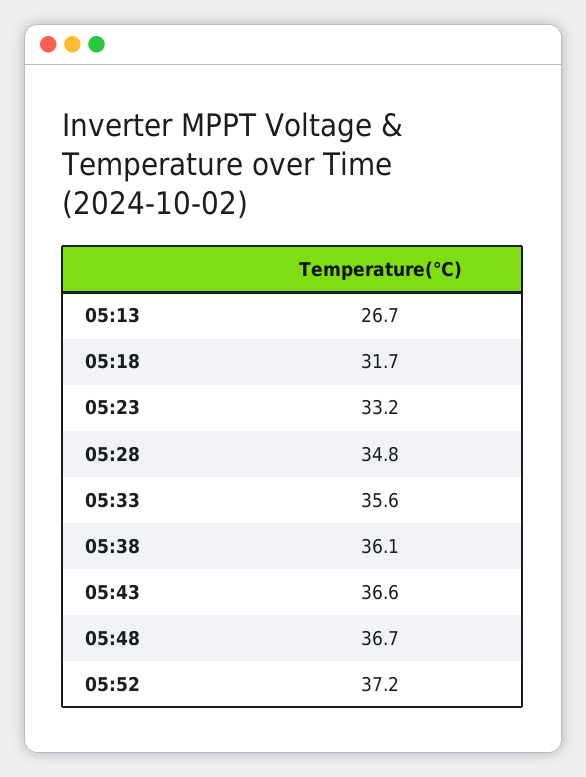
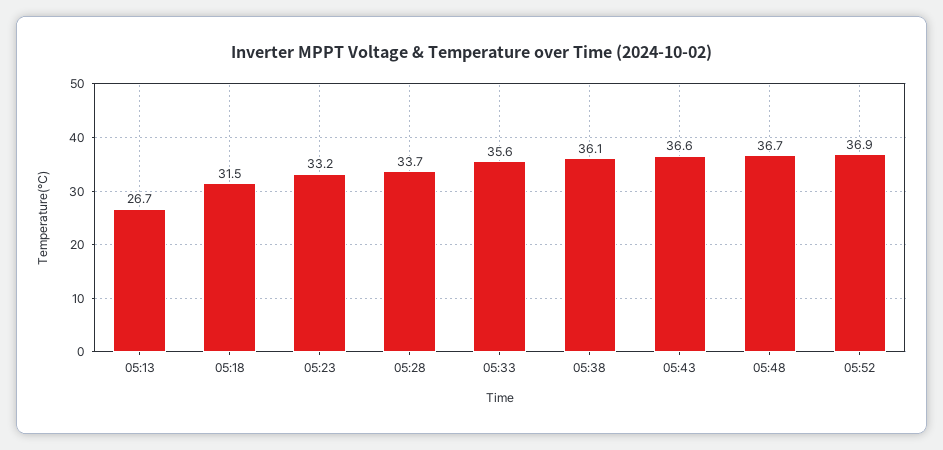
  {
    "05:13": 26.7,
-   "05:18": 31.7,
+   "05:18": 31.5,
    "05:23": 33.2,
-   "05:28": 34.8,
+   "05:28": 33.7,
    "05:33": 35.6,
    "05:38": 36.1,
    "05:43": 36.6,
    "05:48": 36.7,
-   "05:52": 37.2
+   "05:52": 36.9
  }

